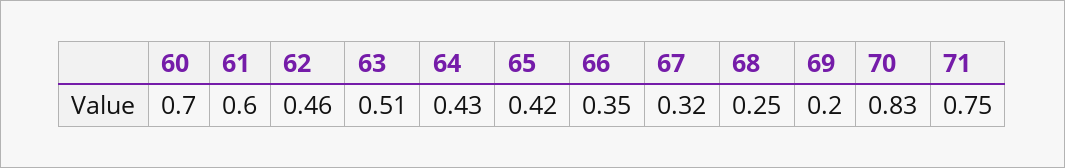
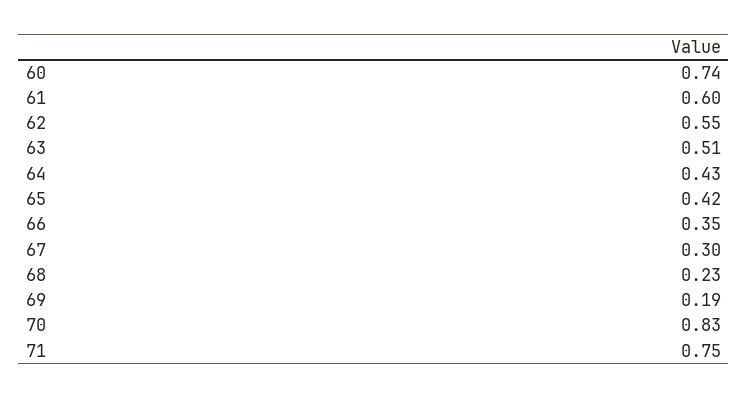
  {
-   "60": 0.7,
+   "60": 0.74,
    "61": 0.6,
-   "62": 0.46,
+   "62": 0.55,
    "63": 0.51,
    "64": 0.43,
    "65": 0.42,
    "66": 0.35,
-   "67": 0.32,
+   "67": 0.3,
-   "68": 0.25,
+   "68": 0.23,
-   "69": 0.2,
+   "69": 0.19,
    "70": 0.83,
    "71": 0.75
  }

